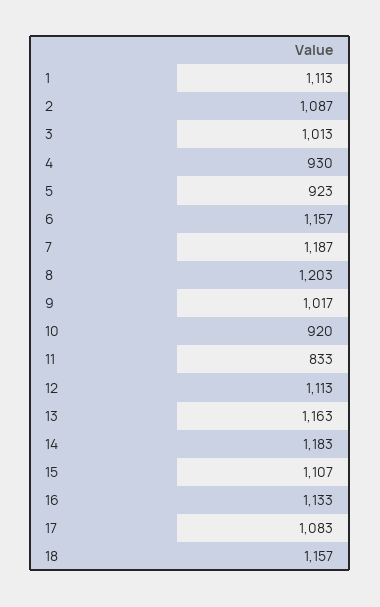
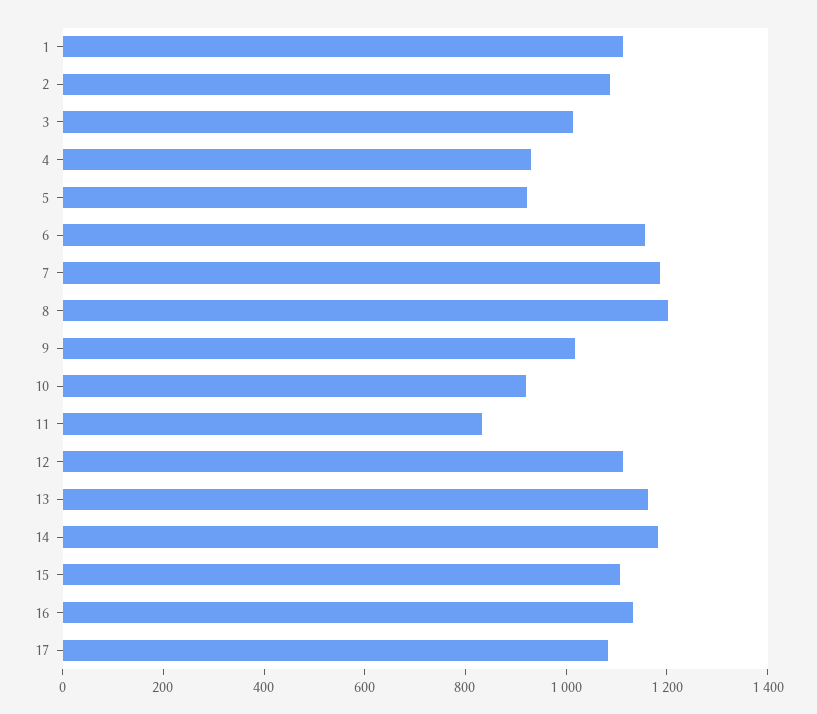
  {
    "1": 1113,
    "2": 1087,
    "3": 1013,
    "4": 930,
    "5": 923,
    "6": 1157,
    "7": 1187,
    "8": 1203,
    "9": 1017,
    "10": 920,
    "11": 833,
    "12": 1113,
    "13": 1163,
    "14": 1183,
    "15": 1107,
    "16": 1133,
-   "17": 1083,
+   "17": 1083
-   "18": 1157
  }

